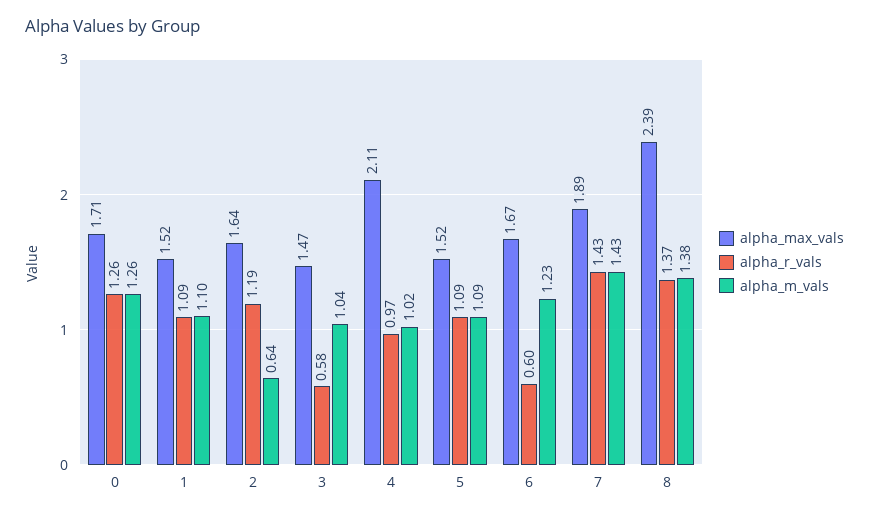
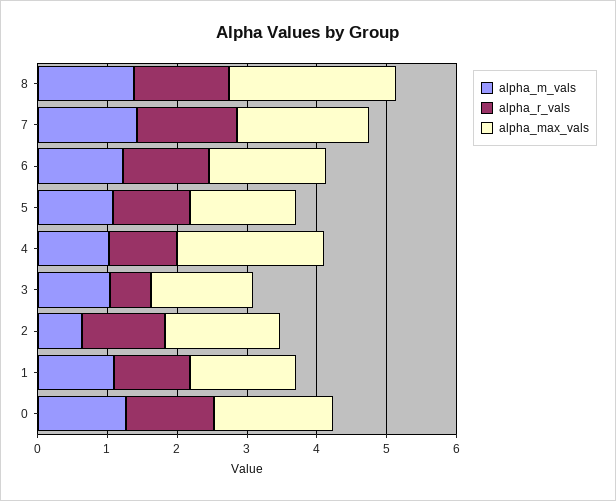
  {
    "alpha_max_vals": {
      "0": 1.71,
      "1": 1.52,
      "2": 1.64,
      "3": 1.47,
      "4": 2.11,
      "5": 1.52,
      "6": 1.67,
      "7": 1.89,
      "8": 2.39
    },
    "alpha_r_vals": {
      "0": 1.26,
      "1": 1.09,
      "2": 1.19,
      "3": 0.58,
      "4": 0.97,
      "5": 1.09,
-     "6": 0.6,
+     "6": 1.2,
      "7": 1.43,
      "8": 1.37
    },
    "alpha_m_vals": {
      "0": 1.26,
      "1": 1.1,
      "2": 0.64,
      "3": 1.04,
      "4": 1.02,
      "5": 1.09,
      "6": 1.23,
      "7": 1.43,
      "8": 1.38
    }
  }

